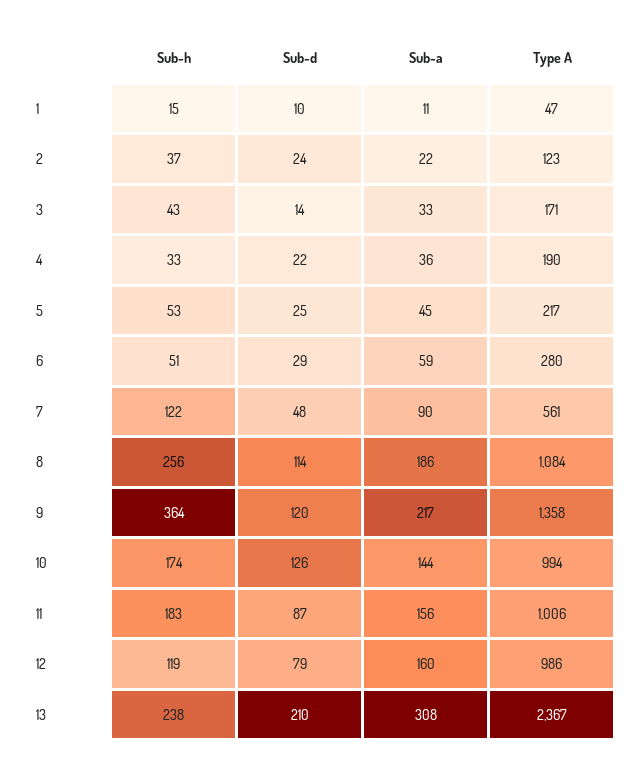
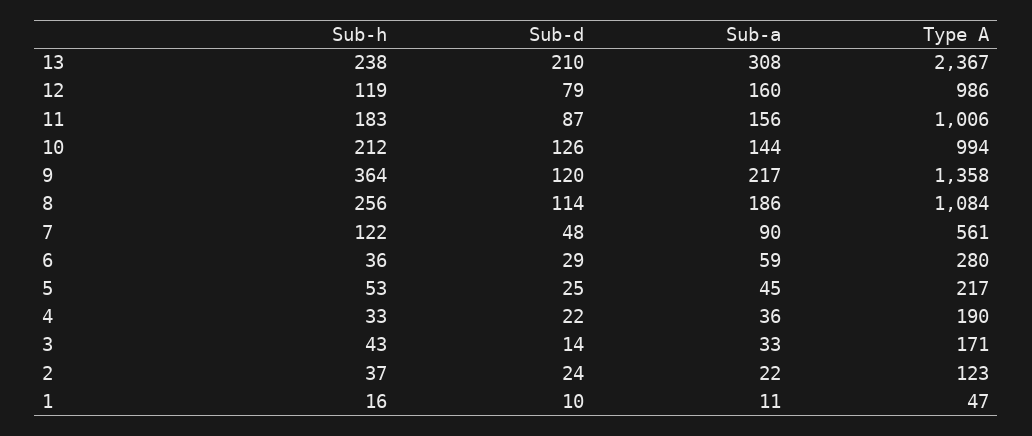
  {
    "Sub-h": {
-     "1": 15,
+     "1": 16,
      "2": 37,
      "3": 43,
      "4": 33,
      "5": 53,
-     "6": 51,
+     "6": 36,
      "7": 122,
      "8": 256,
      "9": 364,
-     "10": 174,
+     "10": 212,
      "11": 183,
      "12": 119,
      "13": 238
    },
    "Sub-d": {
      "1": 10,
      "2": 24,
      "3": 14,
      "4": 22,
      "5": 25,
      "6": 29,
      "7": 48,
      "8": 114,
      "9": 120,
      "10": 126,
      "11": 87,
      "12": 79,
      "13": 210
    },
    "Sub-a": {
      "1": 11,
      "2": 22,
      "3": 33,
      "4": 36,
      "5": 45,
      "6": 59,
      "7": 90,
      "8": 186,
      "9": 217,
      "10": 144,
      "11": 156,
      "12": 160,
      "13": 308
    },
    "Type A": {
      "1": 47,
      "2": 123,
      "3": 171,
      "4": 190,
      "5": 217,
      "6": 280,
      "7": 561,
      "8": 1084,
      "9": 1358,
      "10": 994,
      "11": 1006,
      "12": 986,
      "13": 2367
    }
  }

